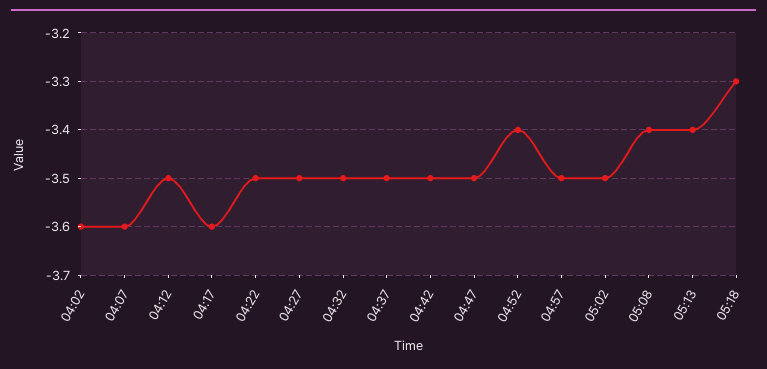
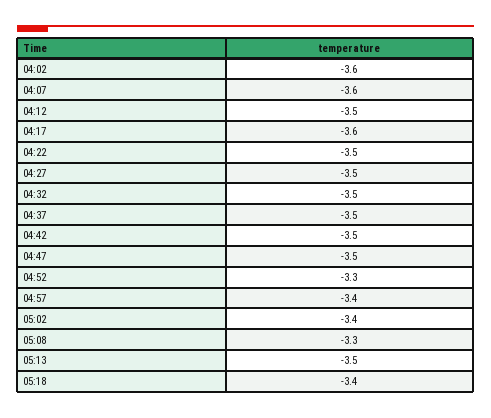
  {
    "04:02": -3.6,
    "04:07": -3.6,
    "04:12": -3.5,
    "04:17": -3.6,
    "04:22": -3.5,
    "04:27": -3.5,
    "04:32": -3.5,
    "04:37": -3.5,
    "04:42": -3.5,
    "04:47": -3.5,
-   "04:52": -3.4,
+   "04:52": -3.3,
-   "04:57": -3.5,
+   "04:57": -3.4,
-   "05:02": -3.5,
+   "05:02": -3.4,
-   "05:08": -3.4,
+   "05:08": -3.3,
-   "05:13": -3.4,
+   "05:13": -3.5,
-   "05:18": -3.3
+   "05:18": -3.4
  }

